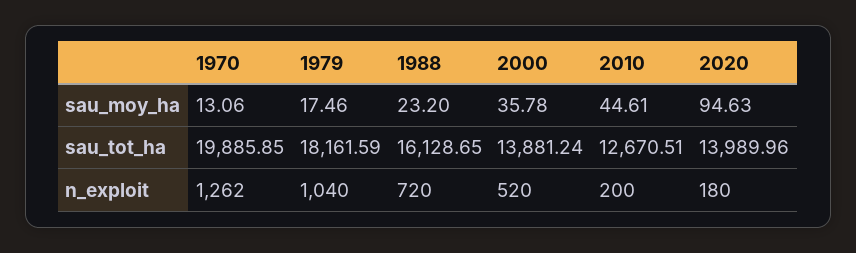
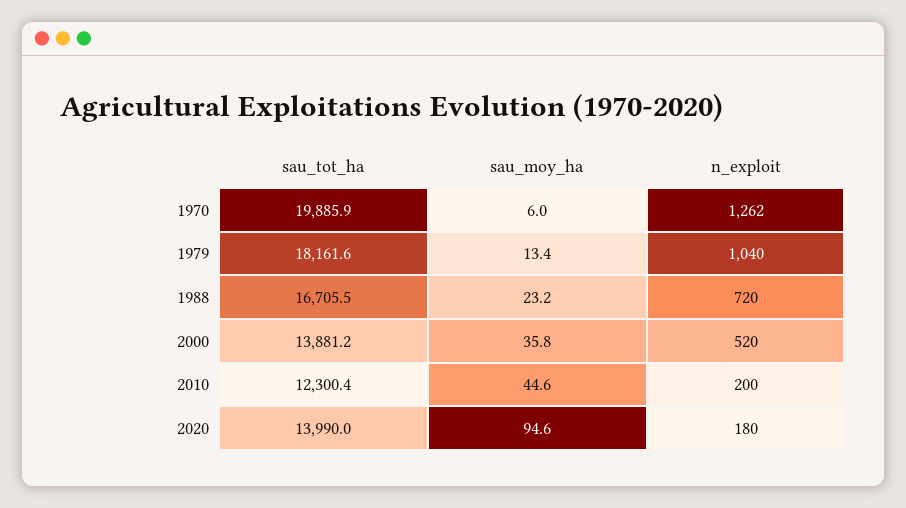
  {
    "1970": {
-     "sau_moy_ha": 13.06,
+     "sau_moy_ha": 6,
      "sau_tot_ha": 19885.85,
      "n_exploit": 1262
    },
    "1979": {
-     "sau_moy_ha": 17.46,
+     "sau_moy_ha": 13.4,
      "sau_tot_ha": 18161.59,
      "n_exploit": 1040
    },
    "1988": {
      "sau_moy_ha": 23.2,
-     "sau_tot_ha": 16128.65,
+     "sau_tot_ha": 16705.5,
      "n_exploit": 720
    },
    "2000": {
      "sau_moy_ha": 35.78,
      "sau_tot_ha": 13881.24,
      "n_exploit": 520
    },
    "2010": {
      "sau_moy_ha": 44.61,
-     "sau_tot_ha": 12670.51,
+     "sau_tot_ha": 12300.4,
      "n_exploit": 200
    },
    "2020": {
      "sau_moy_ha": 94.63,
      "sau_tot_ha": 13989.96,
      "n_exploit": 180
    }
  }

